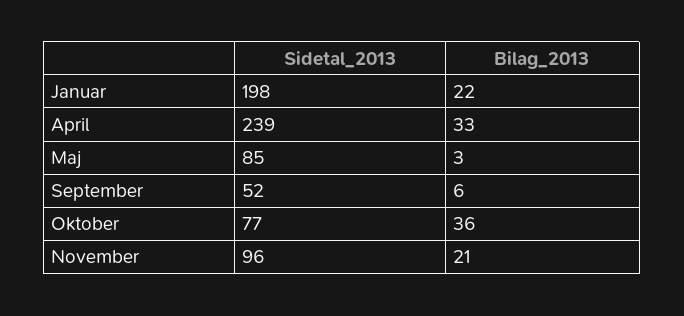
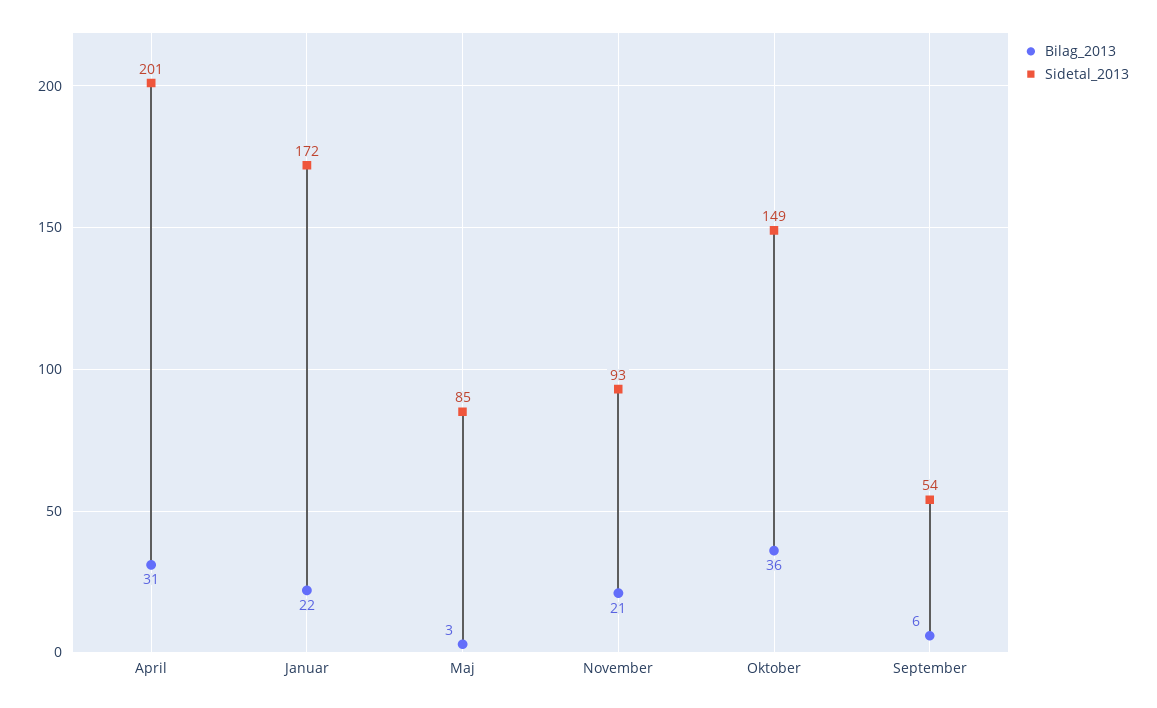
  {
    "Sidetal_2013": {
-     "Januar": 198,
+     "Januar": 172,
-     "April": 239,
+     "April": 201,
      "Maj": 85,
-     "September": 52,
+     "September": 54,
-     "Oktober": 77,
+     "Oktober": 149,
-     "November": 96
+     "November": 93
    },
    "Bilag_2013": {
      "Januar": 22,
-     "April": 33,
+     "April": 31,
      "Maj": 3,
      "September": 6,
      "Oktober": 36,
      "November": 21
    }
  }

